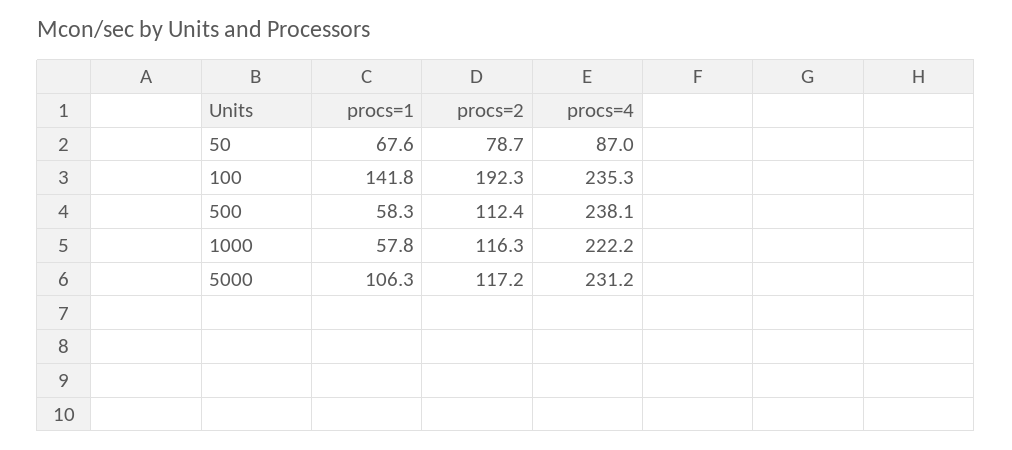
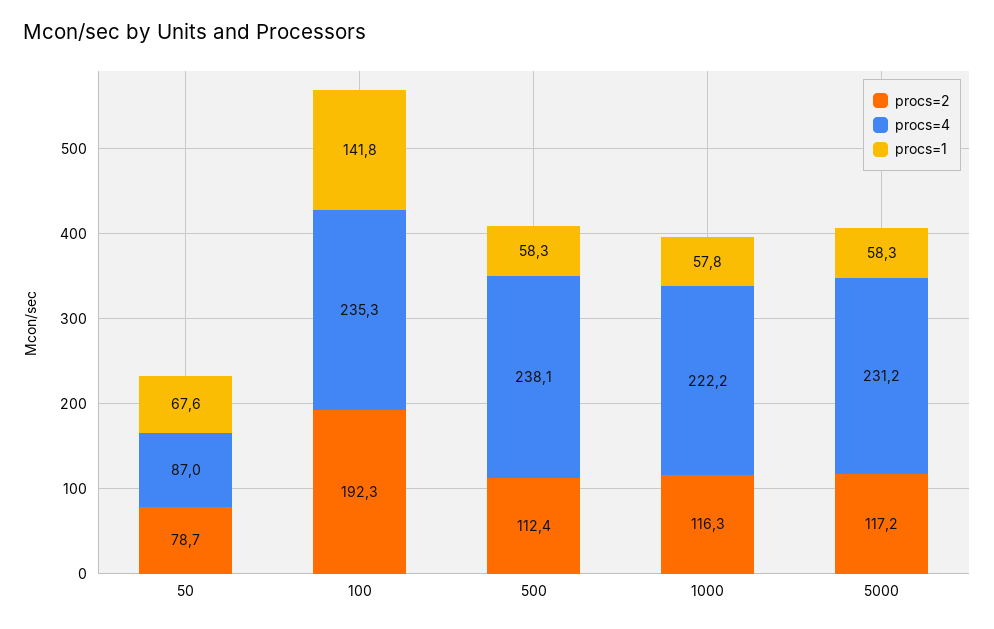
  {
    "procs=1": {
      "50": 67.6,
      "100": 141.8,
      "500": 58.3,
      "1000": 57.8,
-     "5000": 106.3
+     "5000": 58.3
    },
    "procs=2": {
      "50": 78.7,
      "100": 192.3,
      "500": 112.4,
      "1000": 116.3,
      "5000": 117.2
    },
    "procs=4": {
      "50": 87,
      "100": 235.3,
      "500": 238.1,
      "1000": 222.2,
      "5000": 231.2
    }
  }

